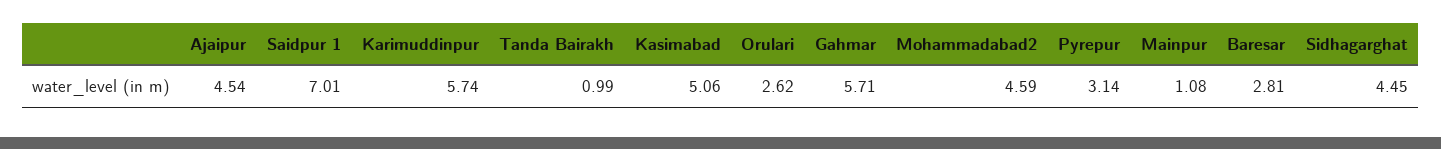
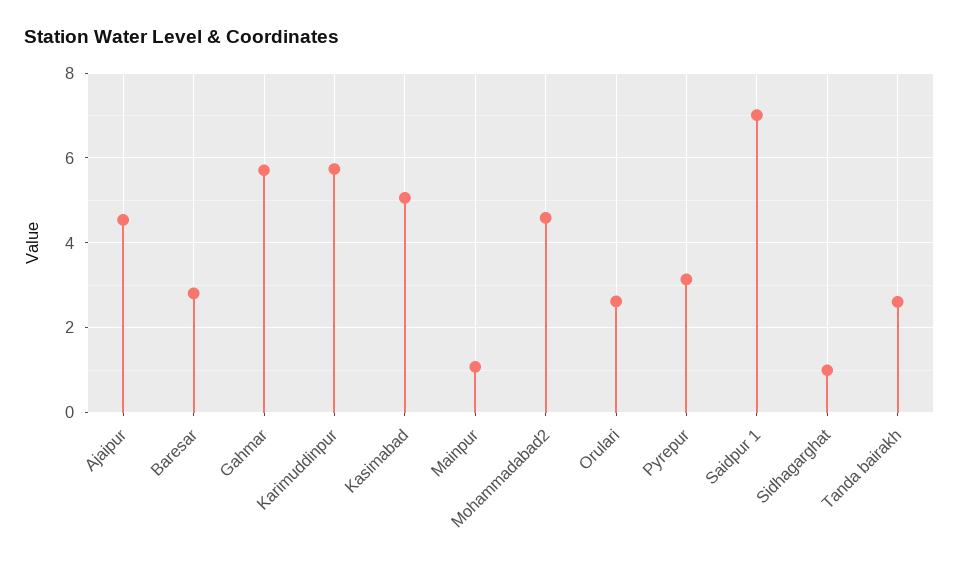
  {
    "Ajaipur": 4.54,
    "Saidpur 1": 7.01,
    "Karimuddinpur": 5.74,
-   "Tanda Bairakh": 0.99,
+   "Tanda Bairakh": 2.6,
    "Kasimabad": 5.06,
    "Orulari": 2.62,
    "Gahmar": 5.71,
    "Mohammadabad2": 4.59,
    "Pyrepur": 3.14,
    "Mainpur": 1.08,
    "Baresar": 2.81,
-   "Sidhagarghat": 4.45
+   "Sidhagarghat": 1
  }

